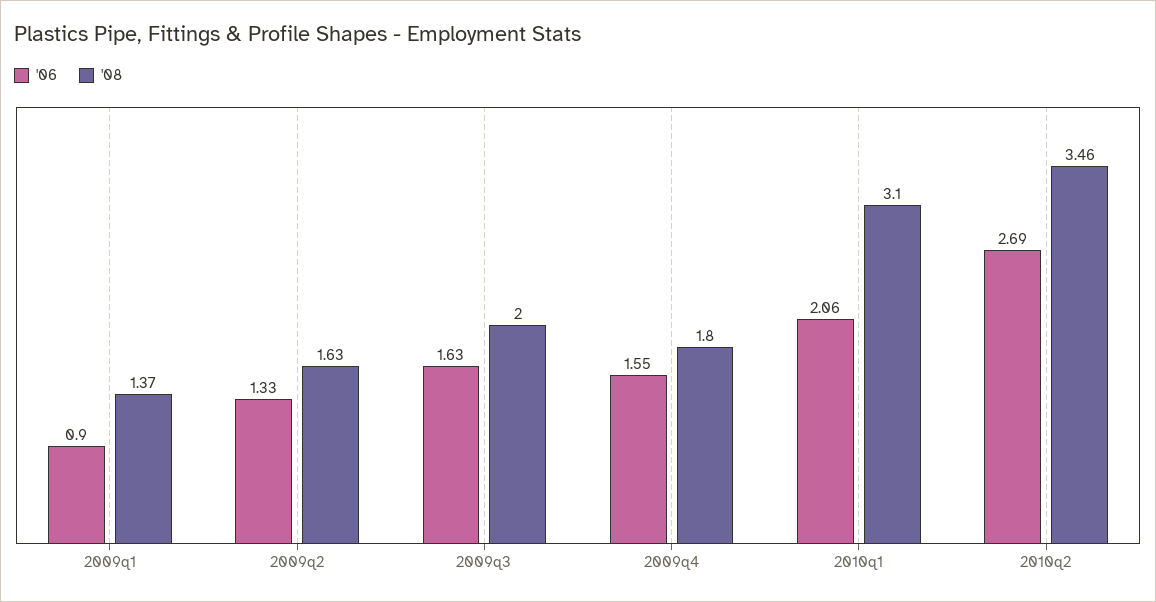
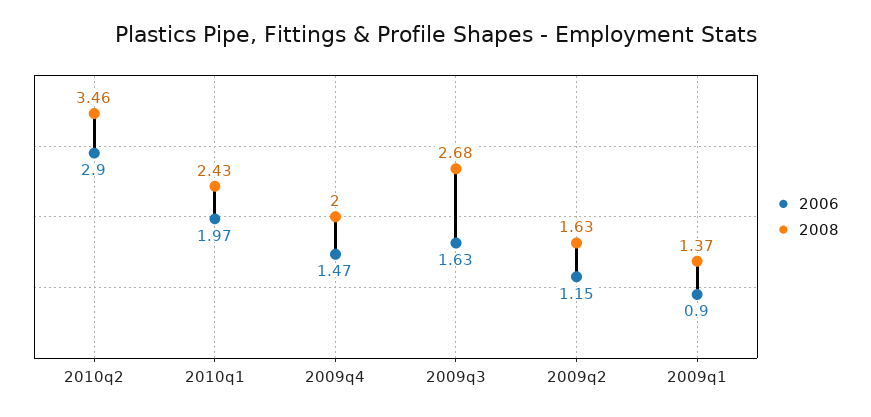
  {
    "'06": {
      "2009q1": 0.9,
-     "2009q2": 1.33,
+     "2009q2": 1.15,
      "2009q3": 1.63,
-     "2009q4": 1.55,
+     "2009q4": 1.47,
-     "2010q1": 2.06,
+     "2010q1": 1.97,
-     "2010q2": 2.69
+     "2010q2": 2.9
    },
    "'08": {
      "2009q1": 1.37,
      "2009q2": 1.63,
-     "2009q3": 2,
+     "2009q3": 2.68,
-     "2009q4": 1.8,
+     "2009q4": 2,
-     "2010q1": 3.1,
+     "2010q1": 2.43,
      "2010q2": 3.46
    }
  }

